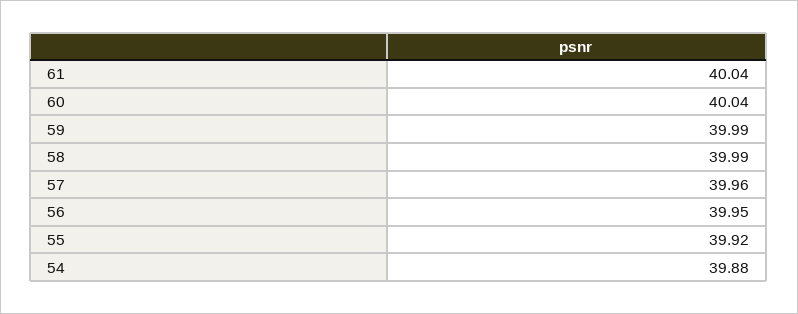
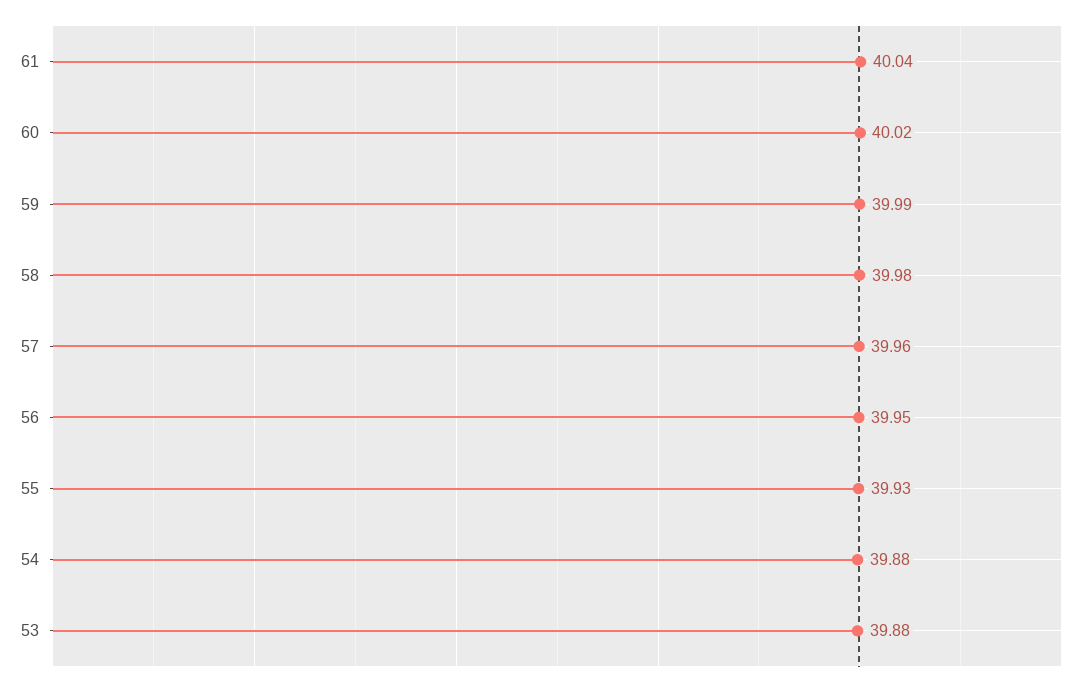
  {
    "61": 40.04,
-   "60": 40.04,
+   "60": 40.02,
    "59": 39.99,
-   "58": 39.99,
+   "58": 39.98,
    "57": 39.96,
    "56": 39.95,
-   "55": 39.92,
+   "55": 39.93,
-   "54": 39.88
+   "54": 39.88,
+   "53": 39.88
  }

